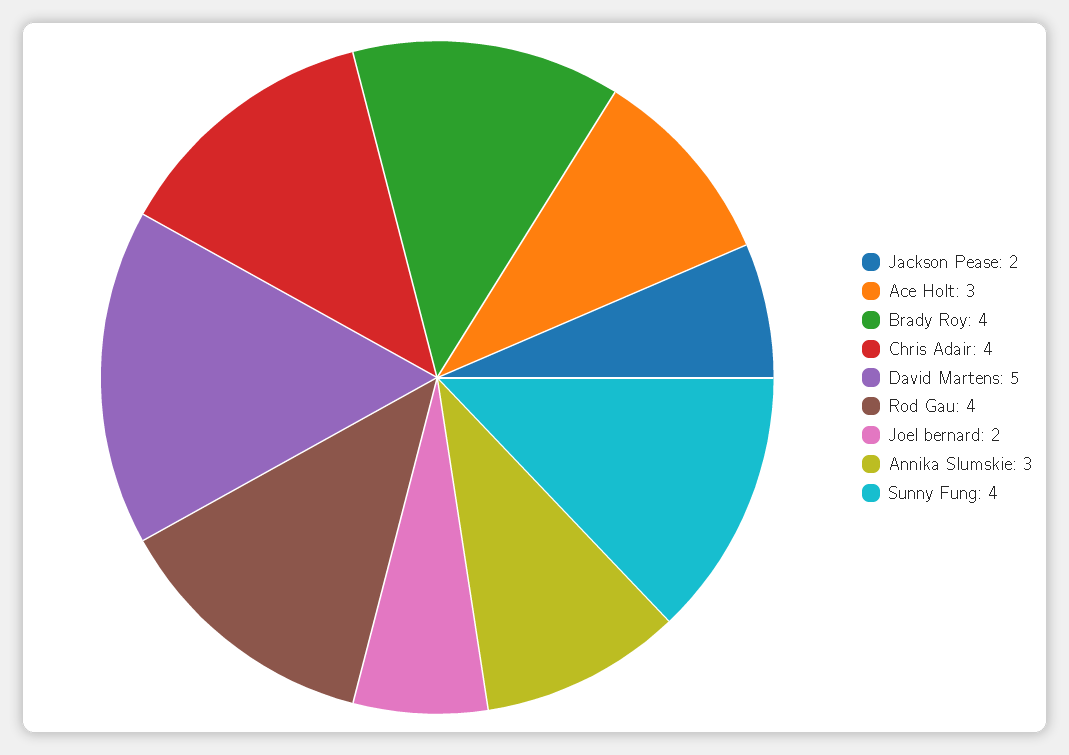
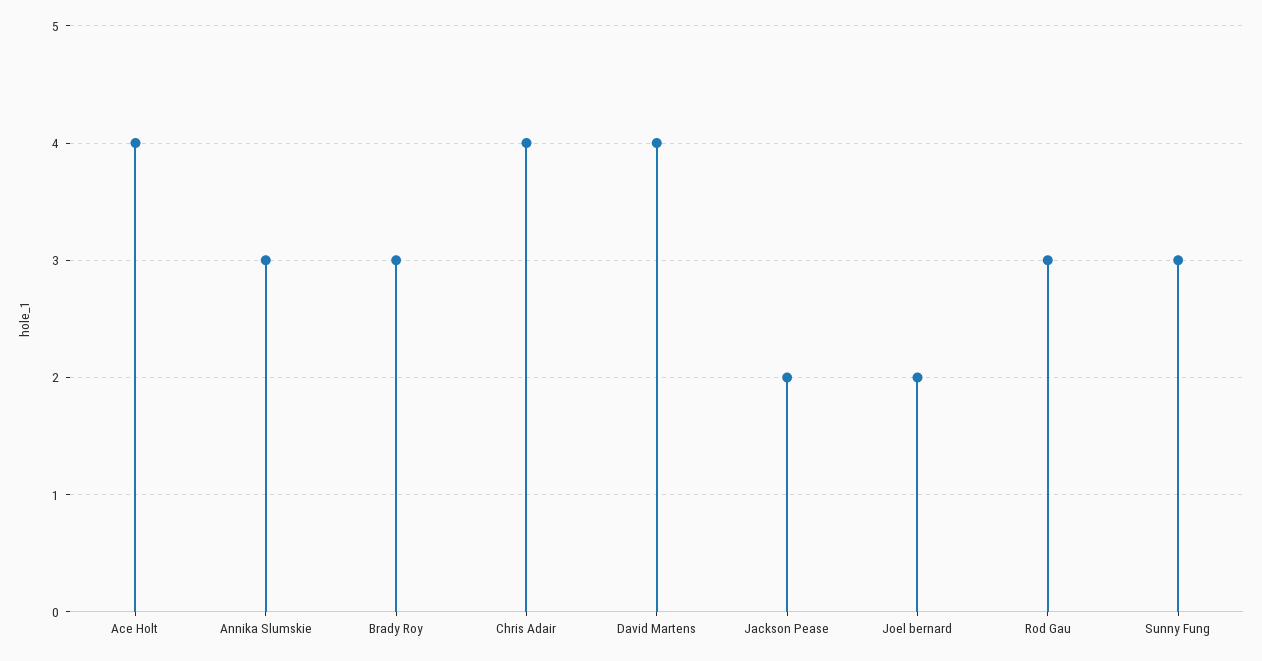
  {
    "Jackson Pease": 2,
-   "Ace Holt": 3,
+   "Ace Holt": 4,
-   "Brady Roy": 4,
+   "Brady Roy": 3,
    "Chris Adair": 4,
-   "David Martens": 5,
+   "David Martens": 4,
-   "Rod Gau": 4,
+   "Rod Gau": 3,
    "Joel bernard": 2,
    "Annika Slumskie": 3,
-   "Sunny Fung": 4
+   "Sunny Fung": 3
  }

